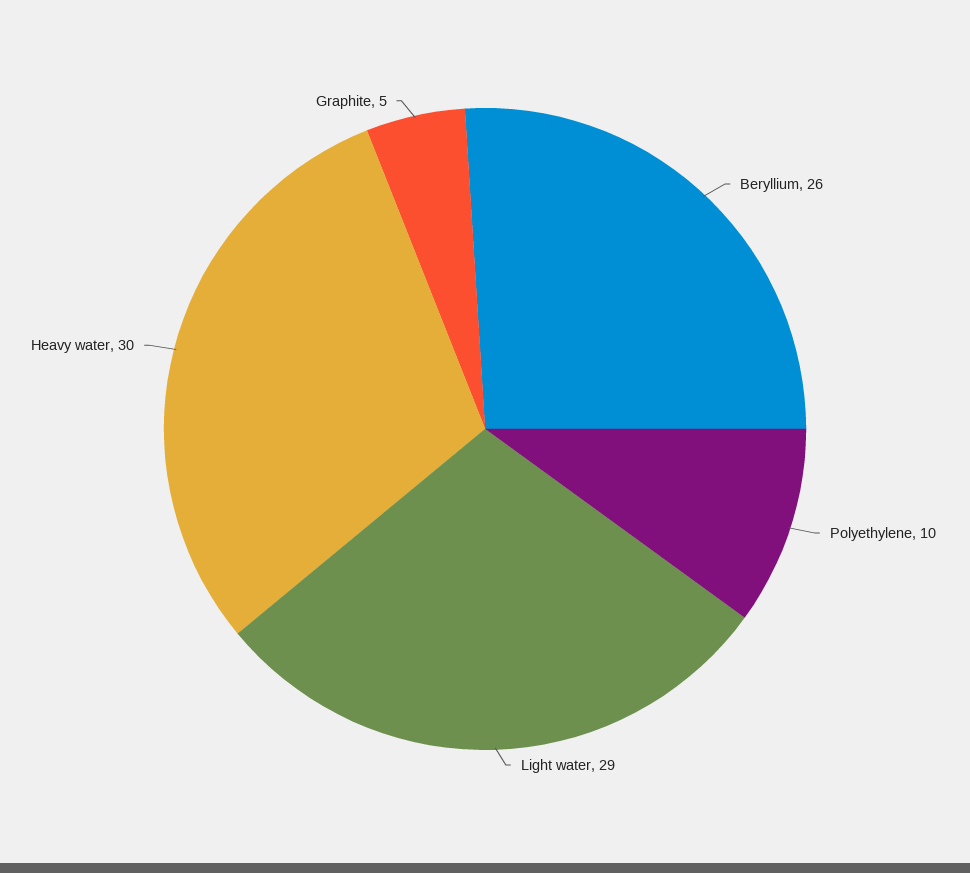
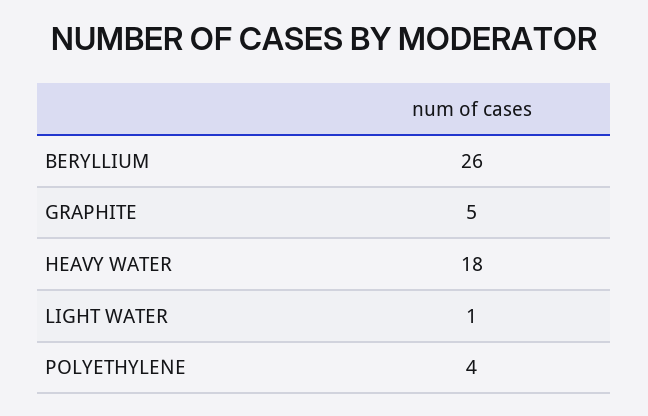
  {
    "Beryllium": 26,
-   "Polyethylene": 10,
+   "Polyethylene": 4,
-   "Light water": 29,
+   "Light water": 1,
-   "Heavy water": 30,
+   "Heavy water": 18,
    "Graphite": 5
  }

